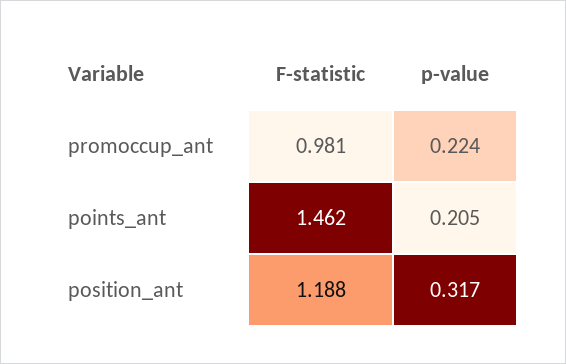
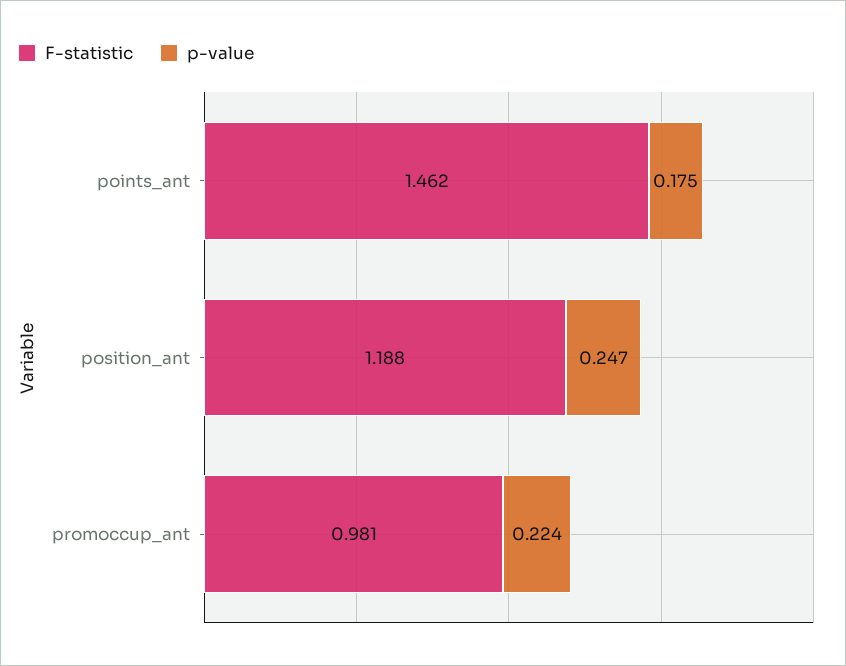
  {
    "F-statistic": {
      "promoccup_ant": 0.981,
      "points_ant": 1.462,
      "position_ant": 1.188
    },
    "p-value": {
      "promoccup_ant": 0.224,
-     "points_ant": 0.205,
+     "points_ant": 0.175,
-     "position_ant": 0.317
+     "position_ant": 0.247
    }
  }

